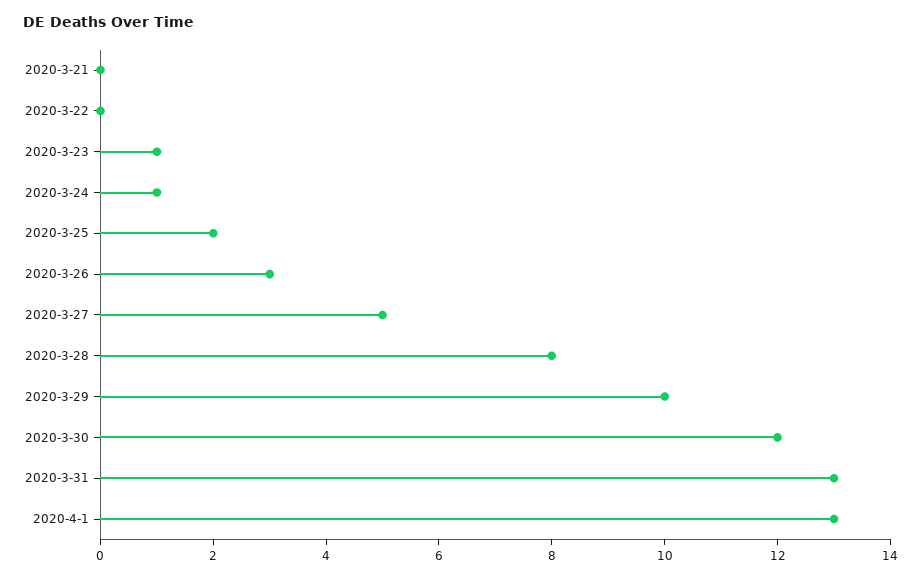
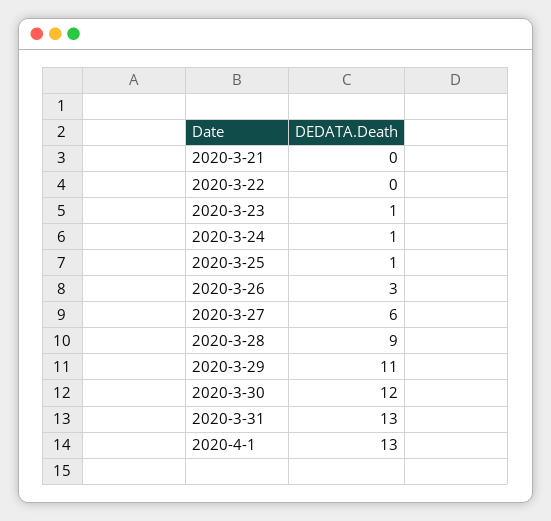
  {
    "2020-3-21": 0,
    "2020-3-22": 0,
    "2020-3-23": 1,
    "2020-3-24": 1,
-   "2020-3-25": 2,
+   "2020-3-25": 1,
    "2020-3-26": 3,
-   "2020-3-27": 5,
+   "2020-3-27": 6,
-   "2020-3-28": 8,
+   "2020-3-28": 9,
-   "2020-3-29": 10,
+   "2020-3-29": 11,
    "2020-3-30": 12,
    "2020-3-31": 13,
    "2020-4-1": 13
  }

